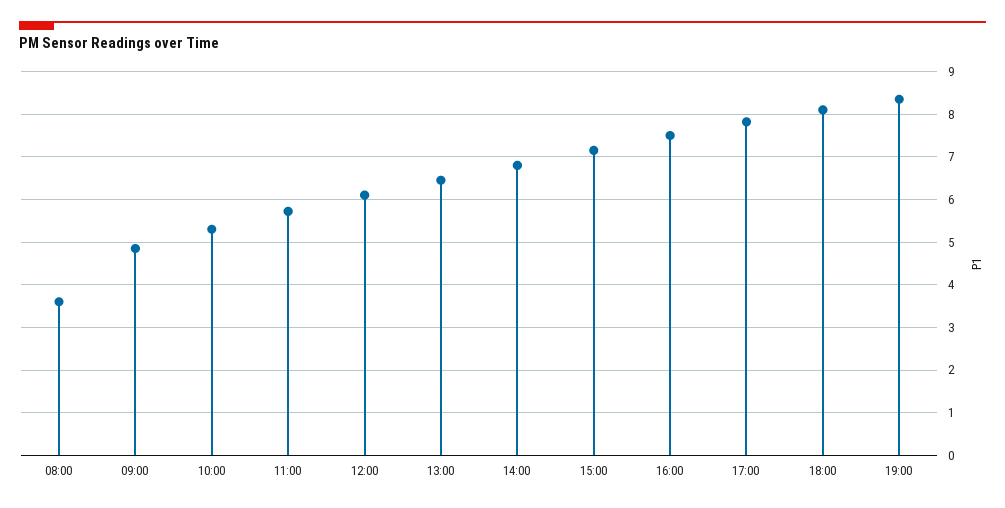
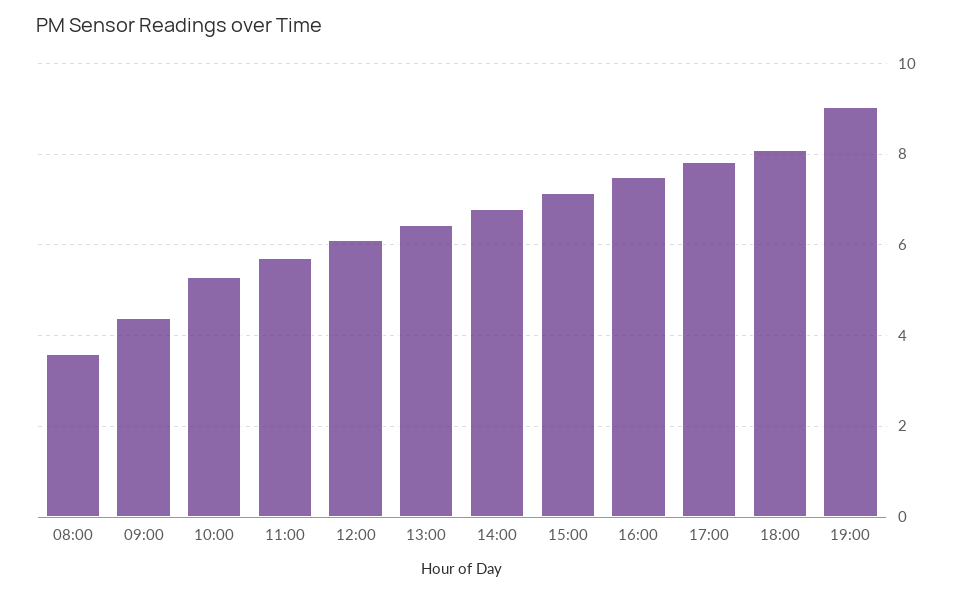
  {
    "08:00": 3.6,
-   "09:00": 4.8,
+   "09:00": 4.4,
    "10:00": 5.4,
    "11:00": 5.8,
    "12:00": 6.2,
    "13:00": 6.4,
    "14:00": 6.8,
    "15:00": 7.2,
    "16:00": 7.6,
    "17:00": 7.8,
    "18:00": 8.2,
-   "19:00": 8.4
+   "19:00": 9
  }

